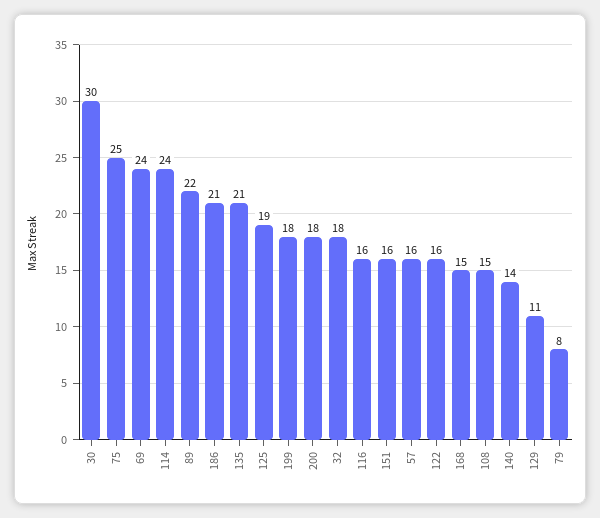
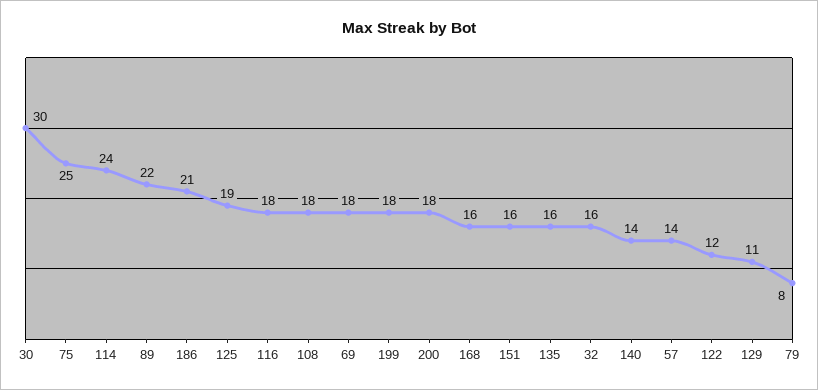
  {
    "30": 30,
    "75": 25,
-   "69": 24,
+   "69": 18,
    "114": 24,
    "89": 22,
    "186": 21,
-   "135": 21,
+   "135": 16,
    "125": 19,
    "199": 18,
    "200": 18,
-   "32": 18,
+   "32": 16,
-   "116": 16,
+   "116": 18,
    "151": 16,
-   "57": 16,
+   "57": 14,
-   "122": 16,
+   "122": 12,
-   "168": 15,
+   "168": 16,
-   "108": 15,
+   "108": 18,
    "140": 14,
    "129": 11,
    "79": 8
  }

